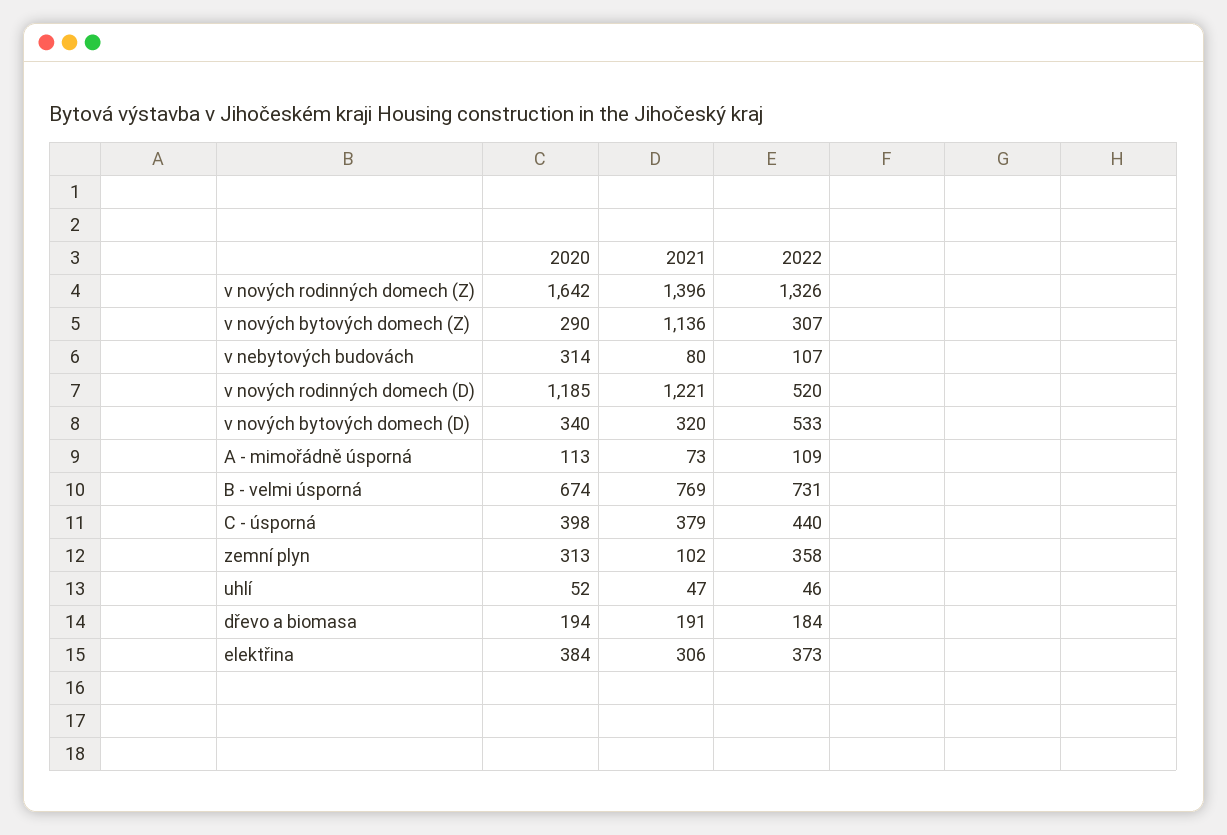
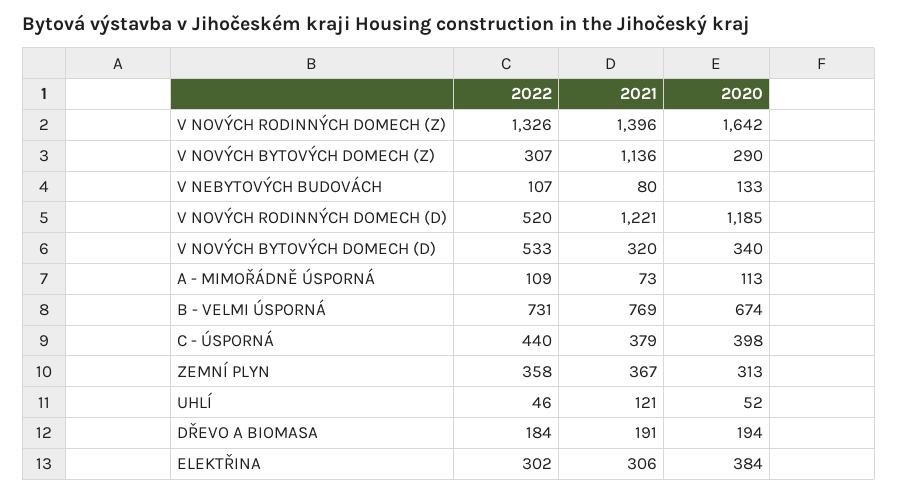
  {
    "2020": {
      "v nových rodinných domech (Z)": 1642,
      "v nových bytových domech (Z)": 290,
-     "v nebytových budovách": 314,
+     "v nebytových budovách": 133,
      "v nových rodinných domech (D)": 1185,
      "v nových bytových domech (D)": 340,
      "A - mimořádně úsporná": 113,
      "B - velmi úsporná": 674,
      "C - úsporná": 398,
      "zemní plyn": 313,
      "uhlí": 52,
      "dřevo a biomasa": 194,
      "elektřina": 384
    },
    "2021": {
      "v nových rodinných domech (Z)": 1396,
      "v nových bytových domech (Z)": 1136,
      "v nebytových budovách": 80,
      "v nových rodinných domech (D)": 1221,
      "v nových bytových domech (D)": 320,
      "A - mimořádně úsporná": 73,
      "B - velmi úsporná": 769,
      "C - úsporná": 379,
-     "zemní plyn": 102,
+     "zemní plyn": 367,
-     "uhlí": 47,
+     "uhlí": 121,
      "dřevo a biomasa": 191,
      "elektřina": 306
    },
    "2022": {
      "v nových rodinných domech (Z)": 1326,
      "v nových bytových domech (Z)": 307,
      "v nebytových budovách": 107,
      "v nových rodinných domech (D)": 520,
      "v nových bytových domech (D)": 533,
      "A - mimořádně úsporná": 109,
      "B - velmi úsporná": 731,
      "C - úsporná": 440,
      "zemní plyn": 358,
      "uhlí": 46,
      "dřevo a biomasa": 184,
-     "elektřina": 373
+     "elektřina": 302
    }
  }

